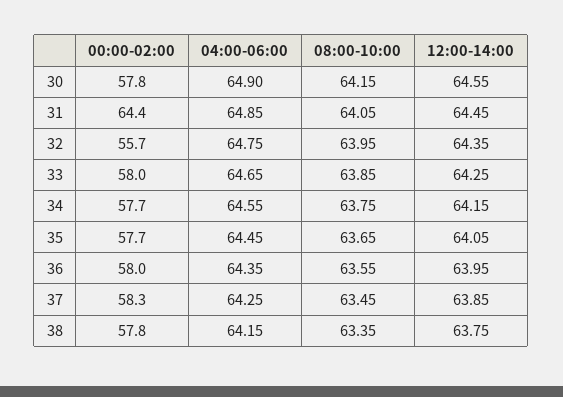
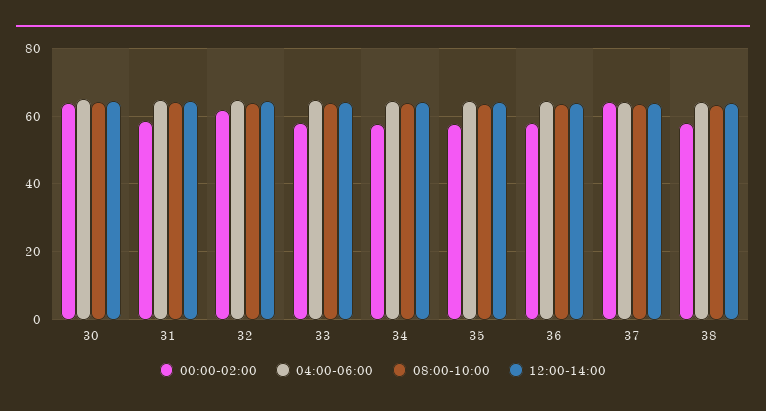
  {
    "00:00-02:00": {
-     "30": 57.8,
+     "30": 64,
-     "31": 64.4,
+     "31": 58,
-     "32": 55.7,
+     "32": 62,
      "33": 58,
      "34": 57.7,
      "35": 57.7,
      "36": 58,
-     "37": 58.3,
+     "37": 64,
      "38": 57.8
    },
    "04:00-06:00": {
      "30": 64.9,
      "31": 64.85,
      "32": 64.75,
      "33": 64.65,
      "34": 64.55,
      "35": 64.45,
      "36": 64.35,
      "37": 64.25,
      "38": 64.15
    },
    "08:00-10:00": {
      "30": 64.15,
      "31": 64.05,
      "32": 63.95,
      "33": 63.85,
      "34": 63.75,
      "35": 63.65,
      "36": 63.55,
      "37": 63.45,
      "38": 63.35
    },
    "12:00-14:00": {
      "30": 64.55,
      "31": 64.45,
      "32": 64.35,
      "33": 64.25,
      "34": 64.15,
      "35": 64.05,
      "36": 63.95,
      "37": 63.85,
      "38": 63.75
    }
  }

